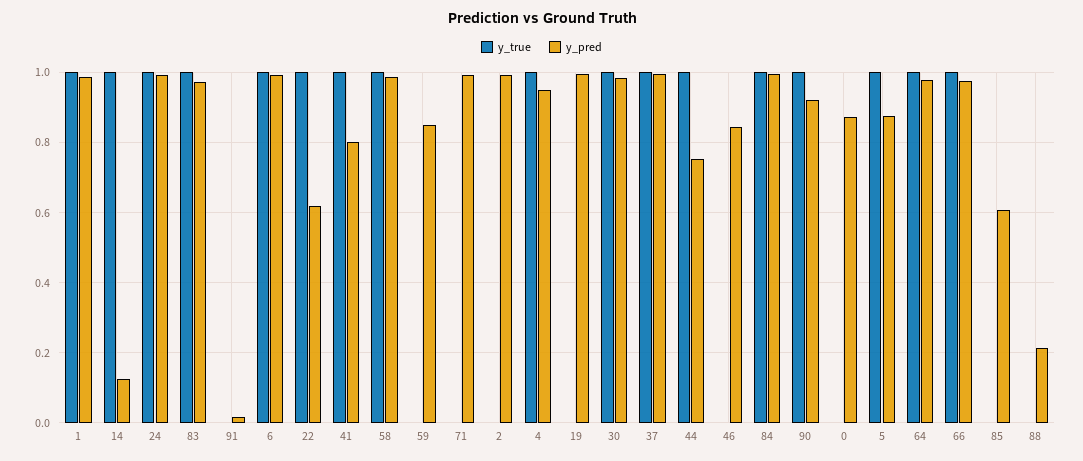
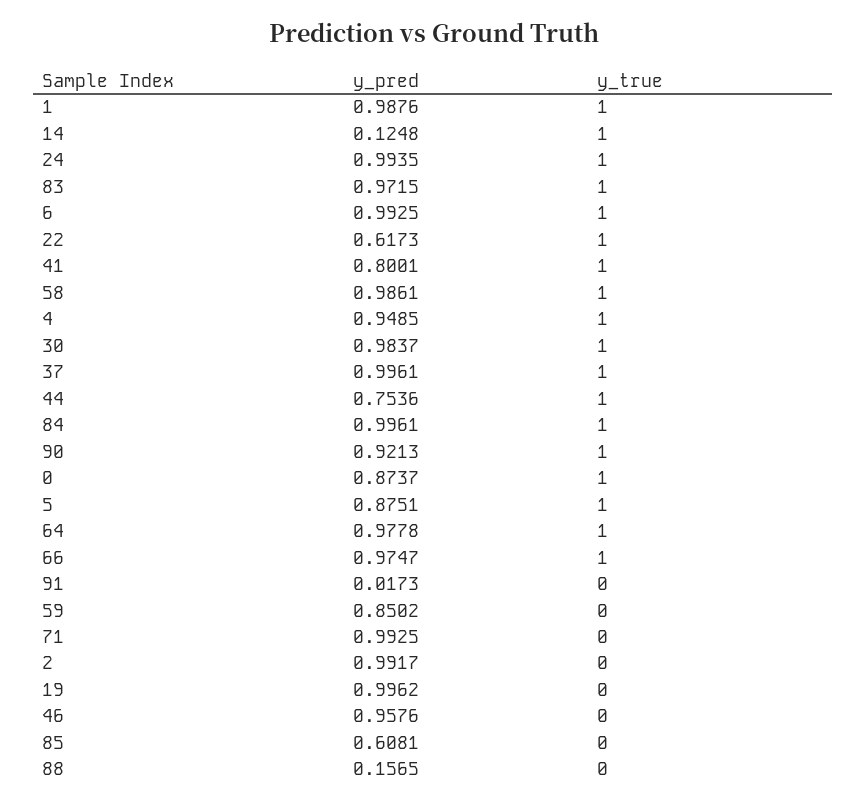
  {
    "y_true": {
      "1": 1,
      "14": 1,
      "24": 1,
      "83": 1,
      "91": 0,
      "6": 1,
      "22": 1,
      "41": 1,
      "58": 1,
      "59": 0,
      "71": 0,
      "2": 0,
      "4": 1,
      "19": 0,
      "30": 1,
      "37": 1,
      "44": 1,
      "46": 0,
      "84": 1,
      "90": 1,
-     "0": 0,
+     "0": 1,
      "5": 1,
      "64": 1,
      "66": 1,
      "85": 0,
      "88": 0
    },
    "y_pred": {
      "1": 0.9876,
      "14": 0.1248,
      "24": 0.9935,
      "83": 0.9715,
      "91": 0.0173,
      "6": 0.9925,
      "22": 0.6173,
      "41": 0.8001,
      "58": 0.9861,
      "59": 0.8502,
      "71": 0.9925,
      "2": 0.9917,
      "4": 0.9485,
      "19": 0.9962,
      "30": 0.9837,
      "37": 0.9961,
      "44": 0.7536,
-     "46": 0.84,
+     "46": 0.9576,
      "84": 0.9961,
      "90": 0.9213,
      "0": 0.8737,
      "5": 0.8751,
      "64": 0.9778,
      "66": 0.9747,
      "85": 0.6081,
-     "88": 0.22
+     "88": 0.1565
    }
  }

